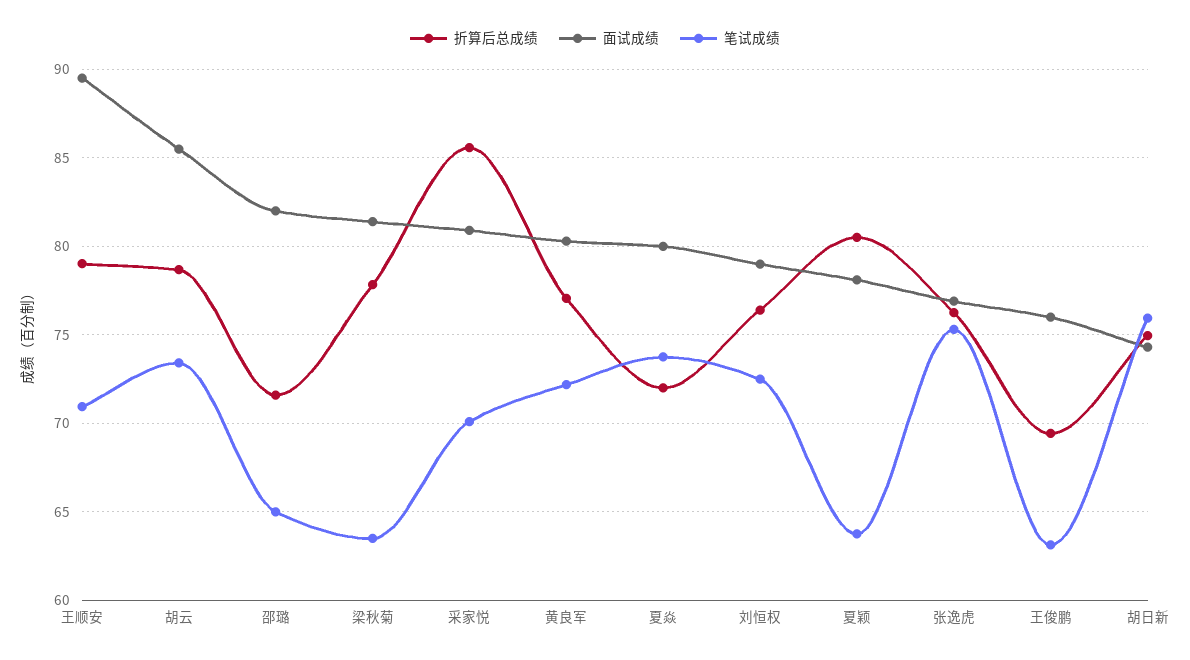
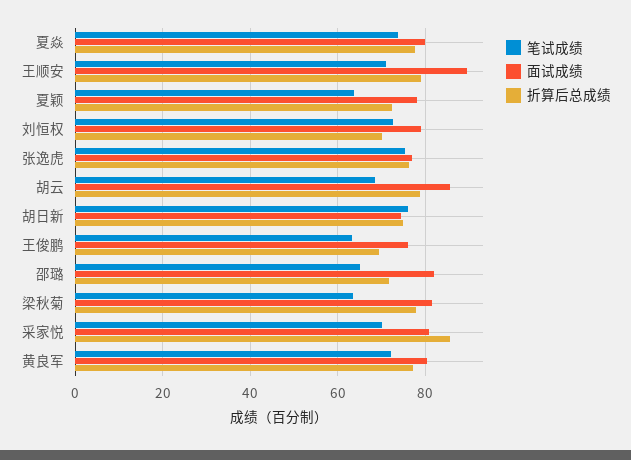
  {
    "折算后总成绩": {
      "王顺安": 79,
      "胡云": 78.5,
      "邵璐": 71.5,
      "梁秋菊": 78,
      "采家悦": 85.5,
      "黄良军": 77,
-     "夏焱": 72,
+     "夏焱": 78,
-     "刘恒权": 76.5,
+     "刘恒权": 70,
-     "夏颖": 80.5,
+     "夏颖": 72,
      "张逸虎": 76.5,
      "王俊鹏": 69.5,
      "胡日新": 75
    },
    "面试成绩": {
      "王顺安": 89.5,
      "胡云": 85.5,
      "邵璐": 82,
      "梁秋菊": 81.5,
      "采家悦": 81,
      "黄良军": 80.5,
      "夏焱": 80,
      "刘恒权": 79,
      "夏颖": 78,
      "张逸虎": 77,
      "王俊鹏": 76,
      "胡日新": 74.5
    },
    "笔试成绩": {
      "王顺安": 71,
-     "胡云": 73.5,
+     "胡云": 68,
      "邵璐": 65,
      "梁秋菊": 63.5,
      "采家悦": 70,
      "黄良军": 72,
      "夏焱": 74,
      "刘恒权": 72.5,
      "夏颖": 64,
      "张逸虎": 75.5,
      "王俊鹏": 63,
      "胡日新": 76
    }
  }

